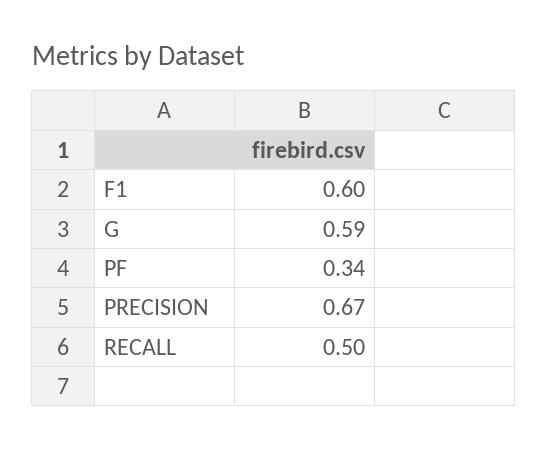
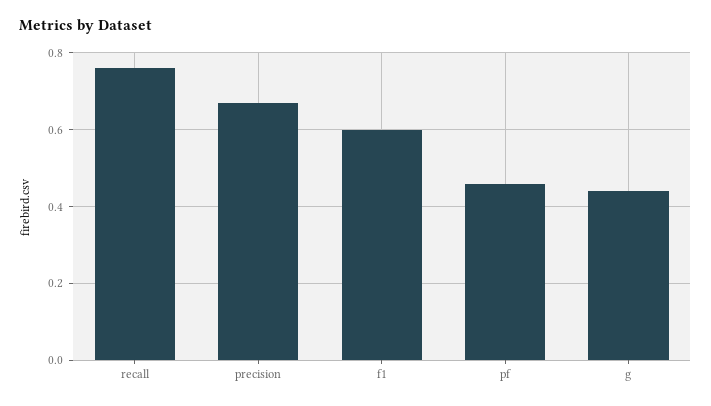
  {
    "F1": 0.6,
-   "G": 0.59,
+   "G": 0.45,
-   "PF": 0.34,
+   "PF": 0.45,
    "PRECISION": 0.67,
-   "RECALL": 0.5
+   "RECALL": 0.75
  }

